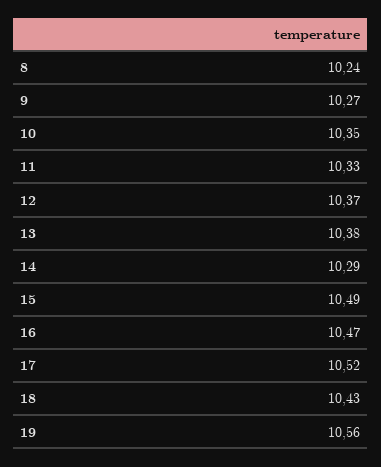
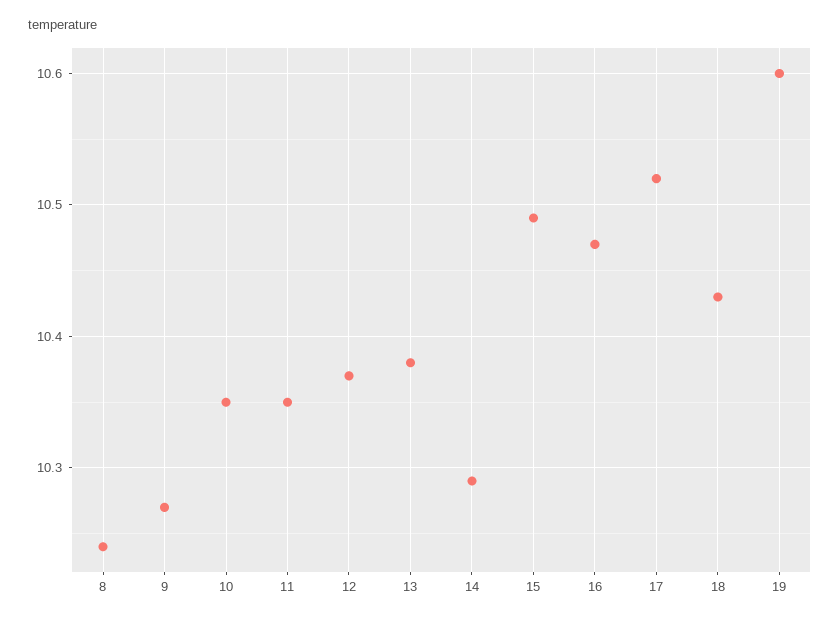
  {
    "8": 10.24,
    "9": 10.27,
    "10": 10.35,
-   "11": 10.33,
+   "11": 10.35,
    "12": 10.37,
    "13": 10.38,
    "14": 10.29,
    "15": 10.49,
    "16": 10.47,
    "17": 10.52,
    "18": 10.43,
-   "19": 10.56
+   "19": 10.6
  }

